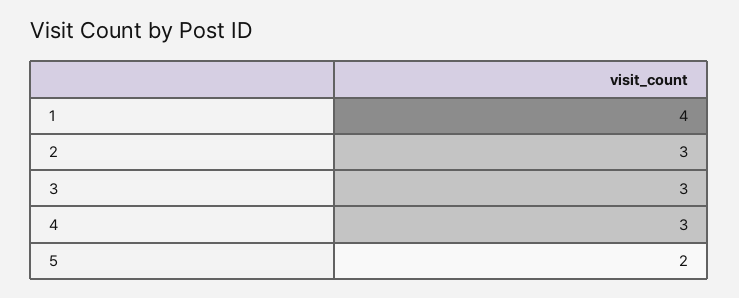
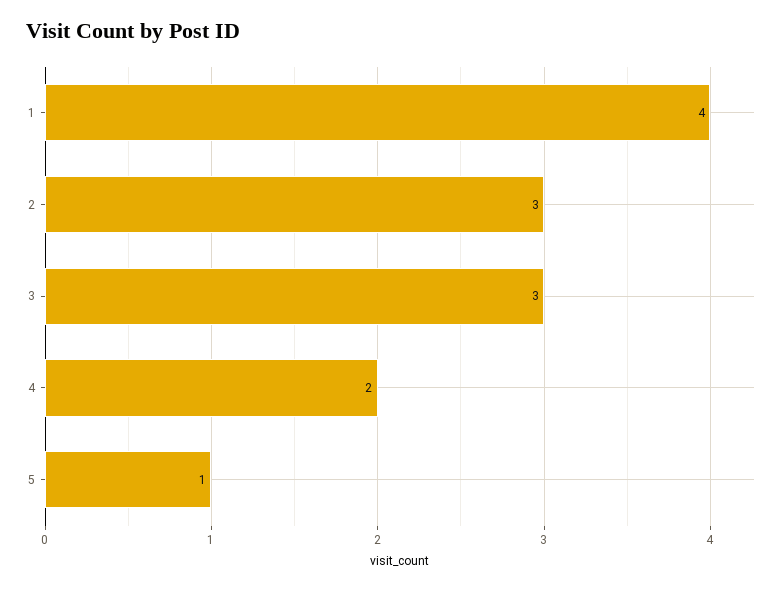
  {
    "1": 4,
    "2": 3,
    "3": 3,
-   "4": 3,
+   "4": 2,
-   "5": 2
+   "5": 1
  }

